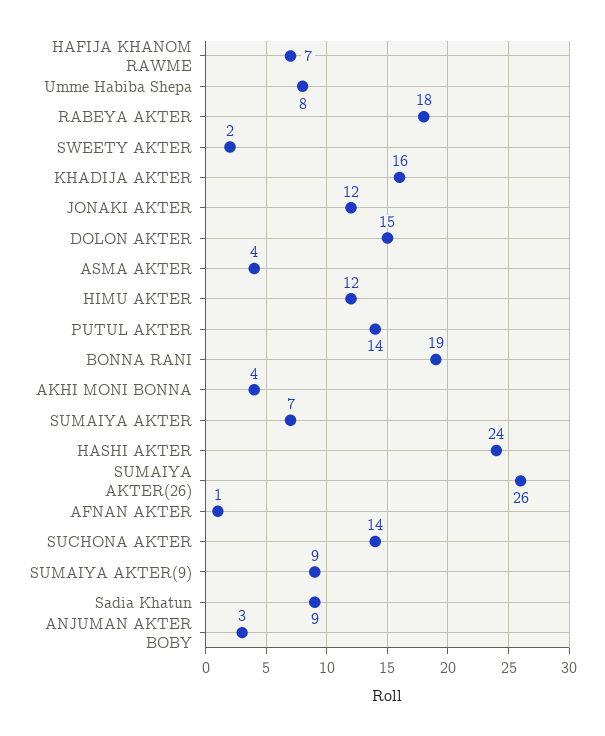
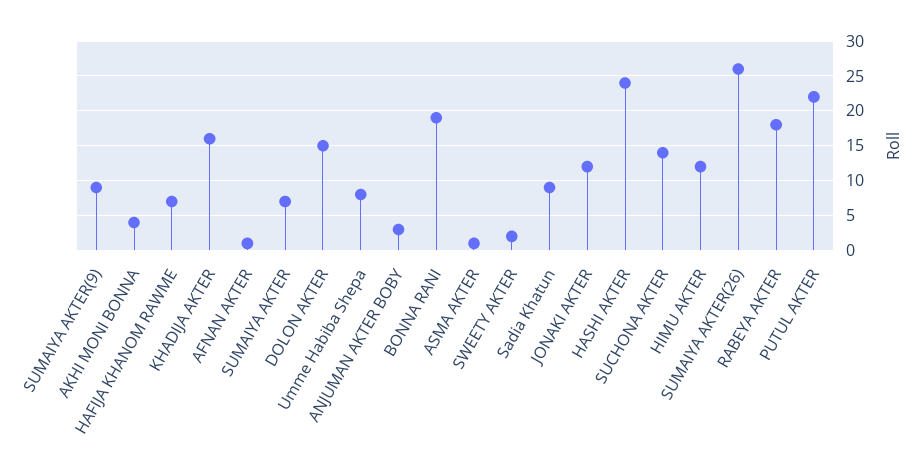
  {
    "HAFIJA KHANOM RAWME": 7,
    "Umme Habiba Shepa": 8,
    "RABEYA AKTER": 18,
    "SWEETY AKTER": 2,
    "KHADIJA AKTER": 16,
    "JONAKI AKTER": 12,
    "DOLON AKTER": 15,
-   "ASMA AKTER": 4,
+   "ASMA AKTER": 1,
    "HIMU AKTER": 12,
-   "PUTUL AKTER": 14,
+   "PUTUL AKTER": 22,
    "BONNA RANI": 19,
    "AKHI MONI BONNA": 4,
    "SUMAIYA AKTER": 7,
    "HASHI AKTER": 24,
    "SUMAIYA AKTER(26)": 26,
    "AFNAN AKTER": 1,
    "SUCHONA AKTER": 14,
    "SUMAIYA AKTER(9)": 9,
    "Sadia Khatun": 9,
    "ANJUMAN AKTER BOBY": 3
  }

